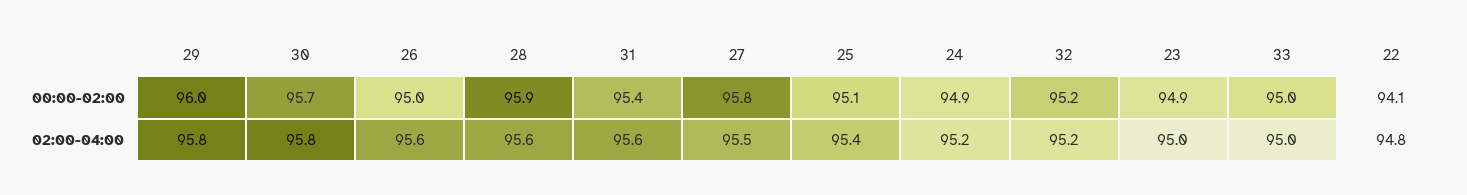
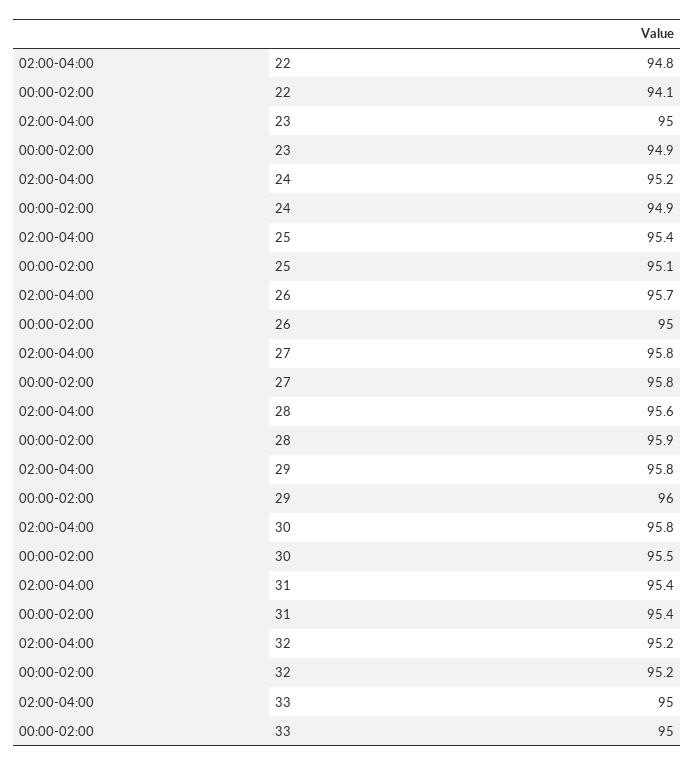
  {
    "29": {
      "00:00-02:00": 96,
      "02:00-04:00": 95.8
    },
    "30": {
-     "00:00-02:00": 95.7,
+     "00:00-02:00": 95.5,
      "02:00-04:00": 95.8
    },
    "26": {
      "00:00-02:00": 95,
-     "02:00-04:00": 95.6
+     "02:00-04:00": 95.7
    },
    "28": {
      "00:00-02:00": 95.9,
      "02:00-04:00": 95.6
    },
    "31": {
      "00:00-02:00": 95.4,
-     "02:00-04:00": 95.6
+     "02:00-04:00": 95.4
    },
    "27": {
      "00:00-02:00": 95.8,
-     "02:00-04:00": 95.5
+     "02:00-04:00": 95.8
    },
    "25": {
      "00:00-02:00": 95.1,
      "02:00-04:00": 95.4
    },
    "24": {
      "00:00-02:00": 94.9,
      "02:00-04:00": 95.2
    },
    "32": {
      "00:00-02:00": 95.2,
      "02:00-04:00": 95.2
    },
    "23": {
      "00:00-02:00": 94.9,
      "02:00-04:00": 95
    },
    "33": {
      "00:00-02:00": 95,
      "02:00-04:00": 95
    },
    "22": {
      "00:00-02:00": 94.1,
      "02:00-04:00": 94.8
    }
  }

